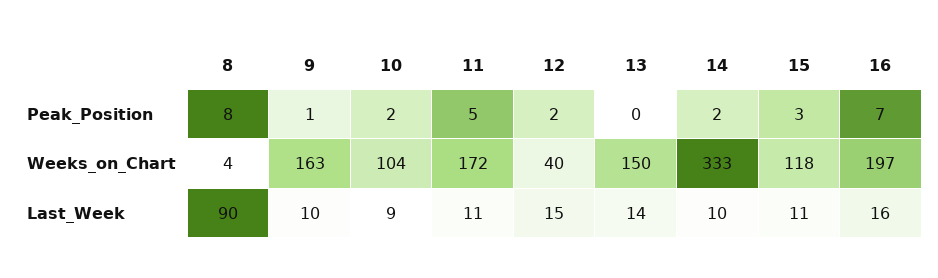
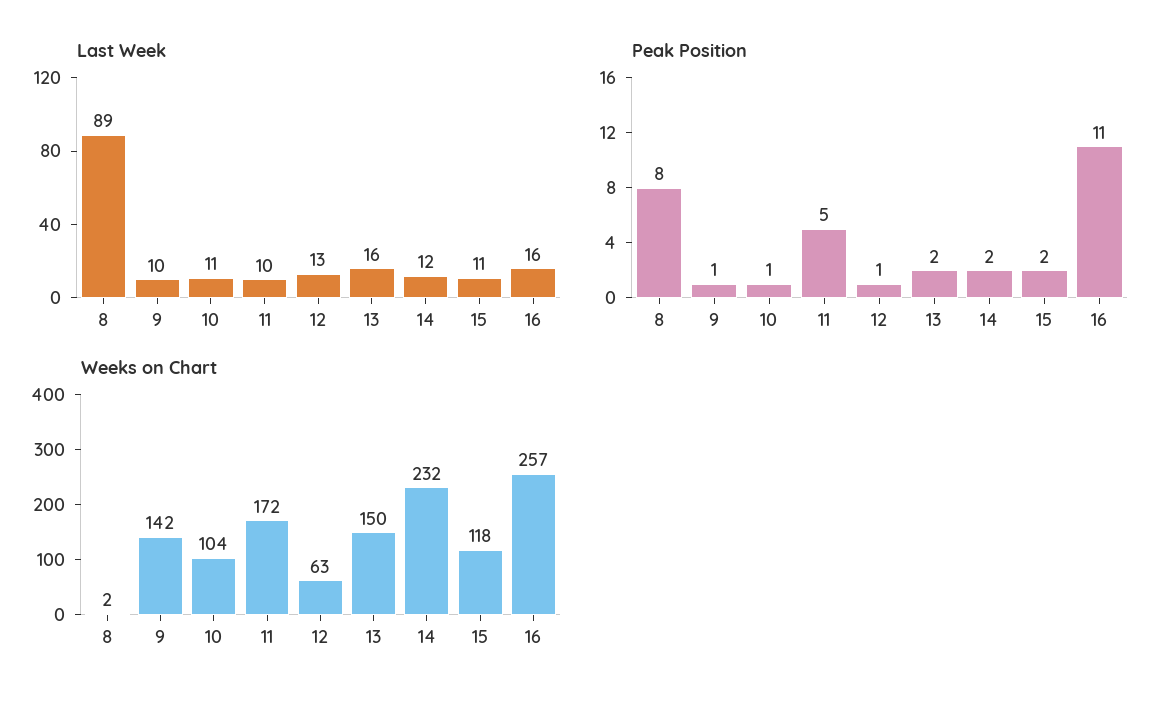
  {
    "Peak_Position": {
      "8": 8,
      "9": 1,
-     "10": 2,
+     "10": 1,
      "11": 5,
-     "12": 2,
+     "12": 1,
-     "13": 0,
+     "13": 2,
      "14": 2,
-     "15": 3,
+     "15": 2,
-     "16": 7
+     "16": 11
    },
    "Weeks_on_Chart": {
-     "8": 4,
+     "8": 2,
-     "9": 163,
+     "9": 142,
      "10": 104,
      "11": 172,
-     "12": 40,
+     "12": 63,
      "13": 150,
-     "14": 333,
+     "14": 232,
      "15": 118,
-     "16": 197
+     "16": 257
    },
    "Last_Week": {
-     "8": 90,
+     "8": 89,
      "9": 10,
-     "10": 9,
+     "10": 11,
-     "11": 11,
+     "11": 10,
-     "12": 15,
+     "12": 13,
-     "13": 14,
+     "13": 16,
-     "14": 10,
+     "14": 12,
      "15": 11,
      "16": 16
    }
  }

